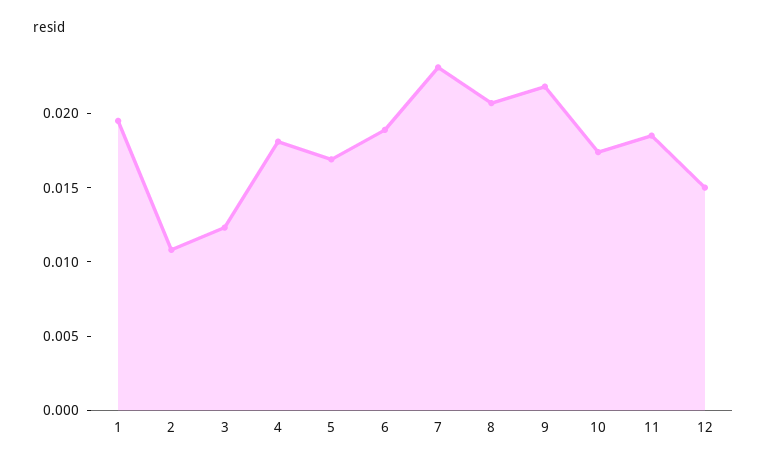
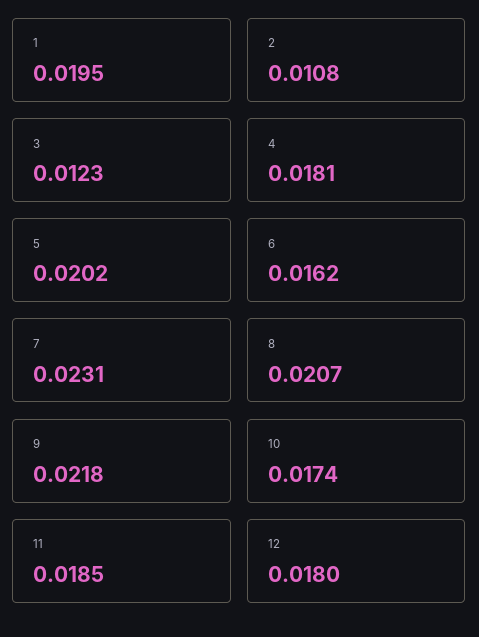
  {
    "1": 0.0195,
    "2": 0.0108,
    "3": 0.0123,
    "4": 0.0181,
-   "5": 0.017,
+   "5": 0.0202,
-   "6": 0.019,
+   "6": 0.0162,
    "7": 0.0231,
    "8": 0.0207,
    "9": 0.0218,
    "10": 0.0174,
    "11": 0.0185,
-   "12": 0.015
+   "12": 0.018
  }

